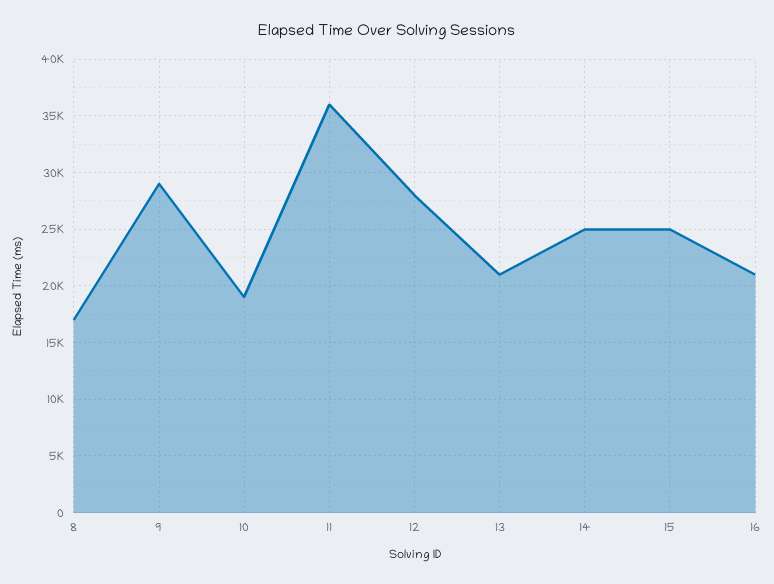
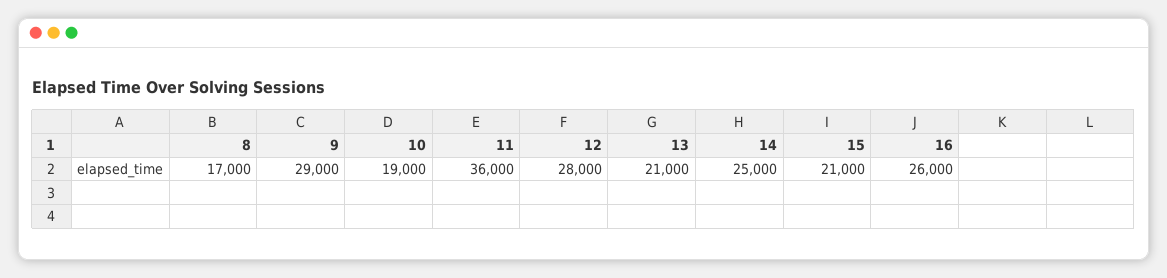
  {
    "8": 17000,
    "9": 29000,
    "10": 19000,
    "11": 36000,
    "12": 28000,
    "13": 21000,
    "14": 25000,
-   "15": 25000,
+   "15": 21000,
-   "16": 21000
+   "16": 26000
  }

